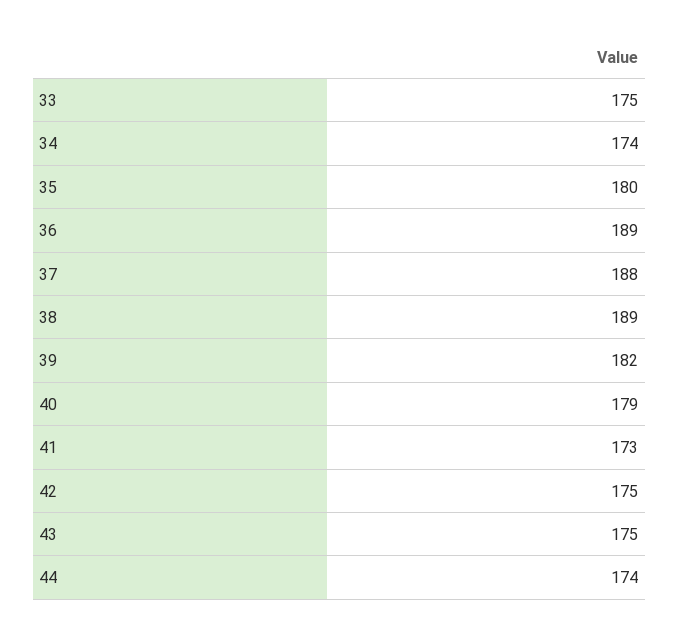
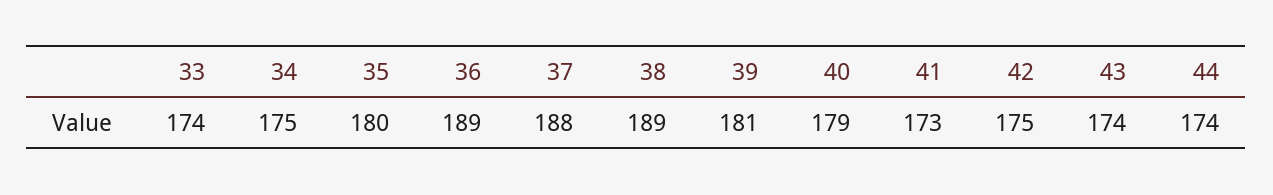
  {
-   "33": 175,
+   "33": 174,
-   "34": 174,
+   "34": 175,
    "35": 180,
    "36": 189,
    "37": 188,
    "38": 189,
-   "39": 182,
+   "39": 181,
    "40": 179,
    "41": 173,
    "42": 175,
-   "43": 175,
+   "43": 174,
    "44": 174
  }

